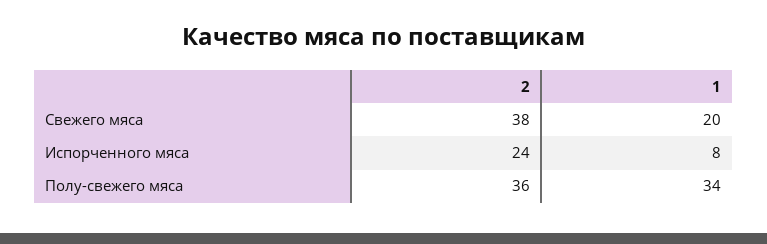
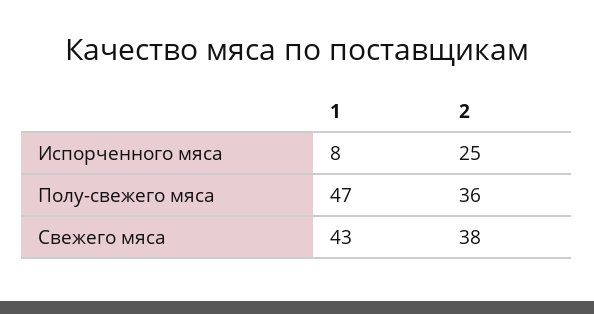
  {
    "2": {
      "Свежего мяса": 38,
-     "Испорченного мяса": 24,
+     "Испорченного мяса": 25,
      "Полу-свежего мяса": 36
    },
    "1": {
-     "Свежего мяса": 20,
+     "Свежего мяса": 43,
      "Испорченного мяса": 8,
-     "Полу-свежего мяса": 34
+     "Полу-свежего мяса": 47
    }
  }

